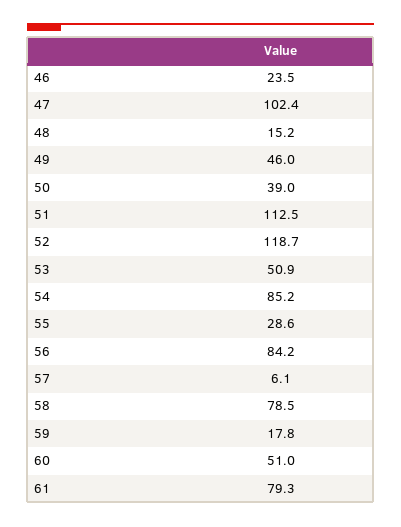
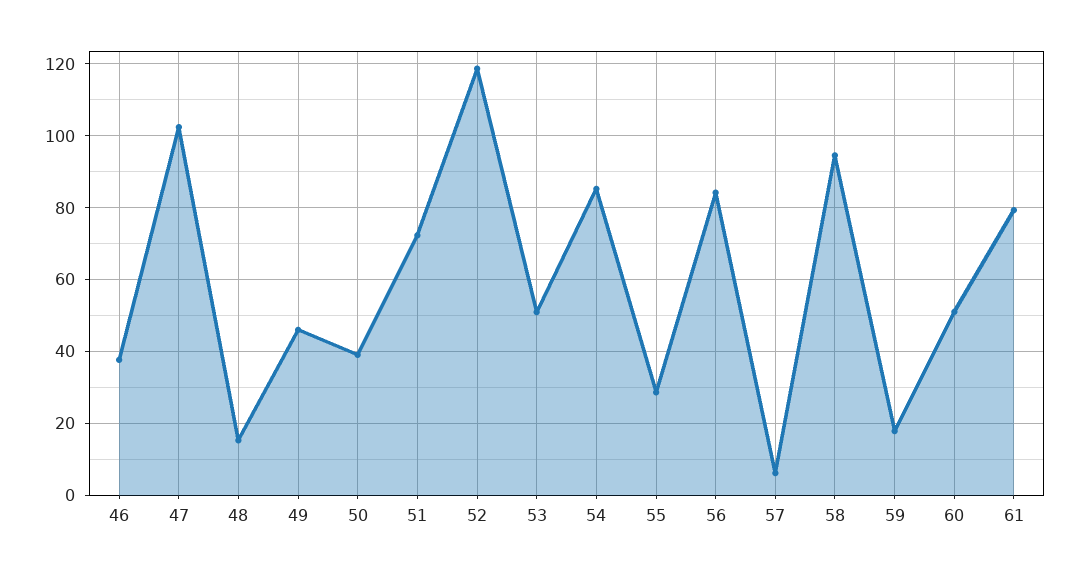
  {
-   "46": 23.5,
+   "46": 38,
    "47": 102.4,
    "48": 15.2,
    "49": 46,
    "50": 39,
-   "51": 112.5,
+   "51": 72,
    "52": 118.7,
    "53": 50.9,
    "54": 85.2,
    "55": 28.6,
    "56": 84.2,
    "57": 6.1,
-   "58": 78.5,
+   "58": 94,
    "59": 17.8,
    "60": 51,
    "61": 79.3
  }

